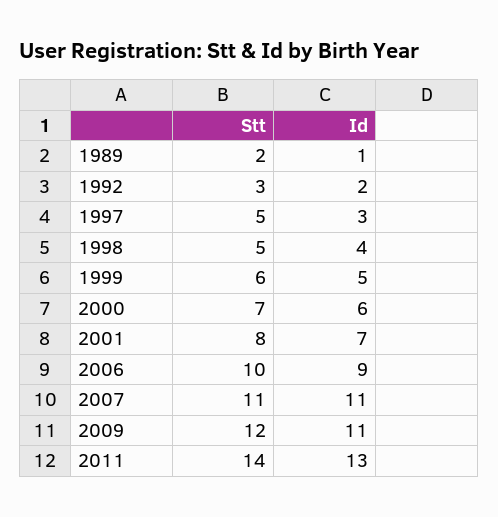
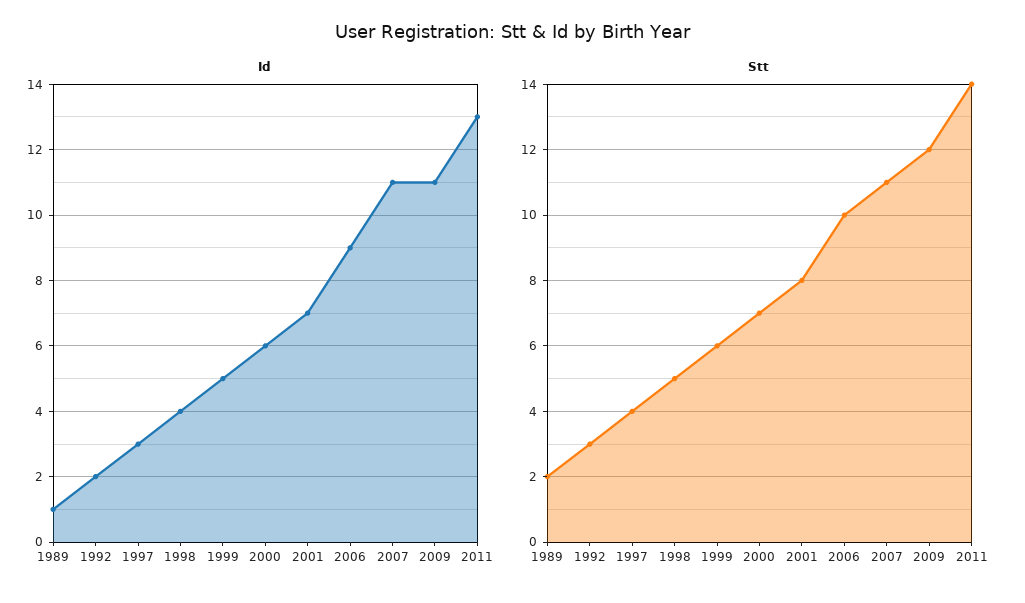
  {
    "Stt": {
      "1989": 2,
      "1992": 3,
-     "1997": 5,
+     "1997": 4,
      "1998": 5,
      "1999": 6,
      "2000": 7,
      "2001": 8,
      "2006": 10,
      "2007": 11,
      "2009": 12,
      "2011": 14
    },
    "Id": {
      "1989": 1,
      "1992": 2,
      "1997": 3,
      "1998": 4,
      "1999": 5,
      "2000": 6,
      "2001": 7,
      "2006": 9,
      "2007": 11,
      "2009": 11,
      "2011": 13
    }
  }

